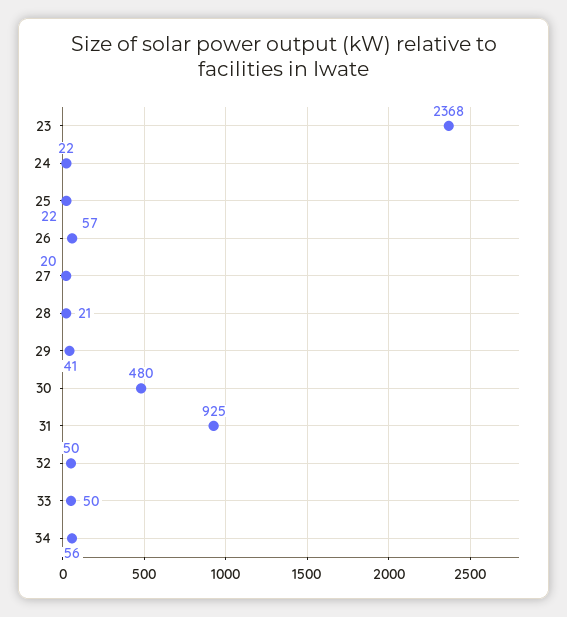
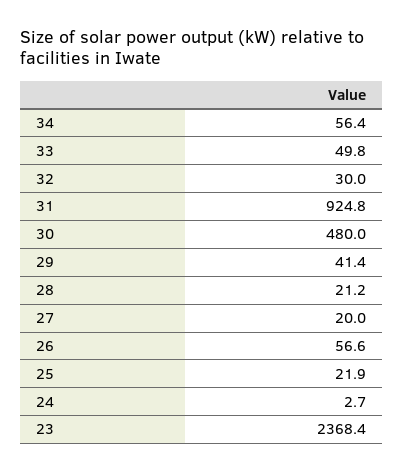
  {
    "23": 2368.4,
-   "24": 22,
+   "24": 2.7,
    "25": 21.9,
    "26": 56.6,
    "27": 20,
    "28": 21.2,
    "29": 41.4,
    "30": 480,
    "31": 924.8,
-   "32": 50,
+   "32": 30,
    "33": 49.8,
    "34": 56.4
  }

